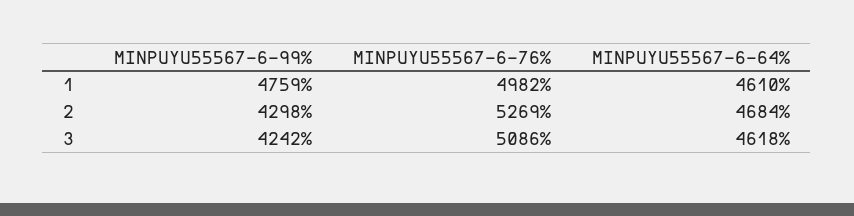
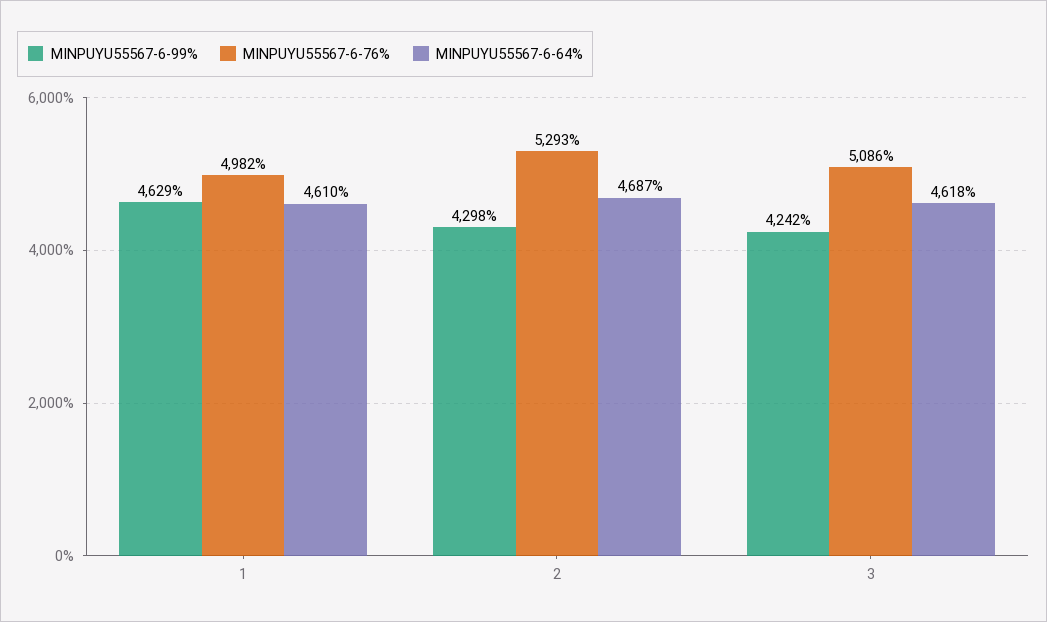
  {
    "MINPUYU55567-6-99%": {
-     "1": 4759,
+     "1": 4629,
      "2": 4298,
      "3": 4242
    },
    "MINPUYU55567-6-76%": {
      "1": 4982,
-     "2": 5269,
+     "2": 5293,
      "3": 5086
    },
    "MINPUYU55567-6-64%": {
      "1": 4610,
-     "2": 4684,
+     "2": 4687,
      "3": 4618
    }
  }

